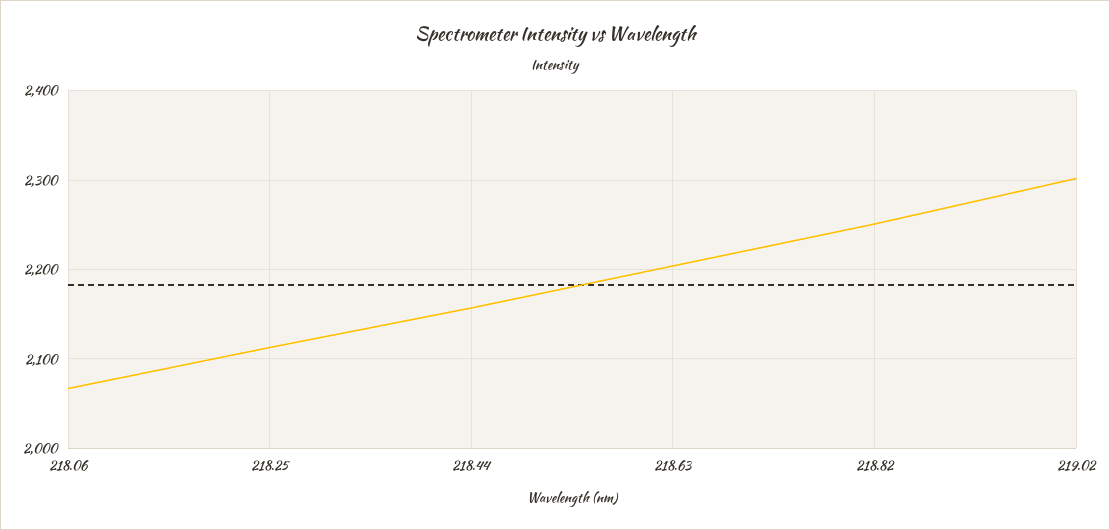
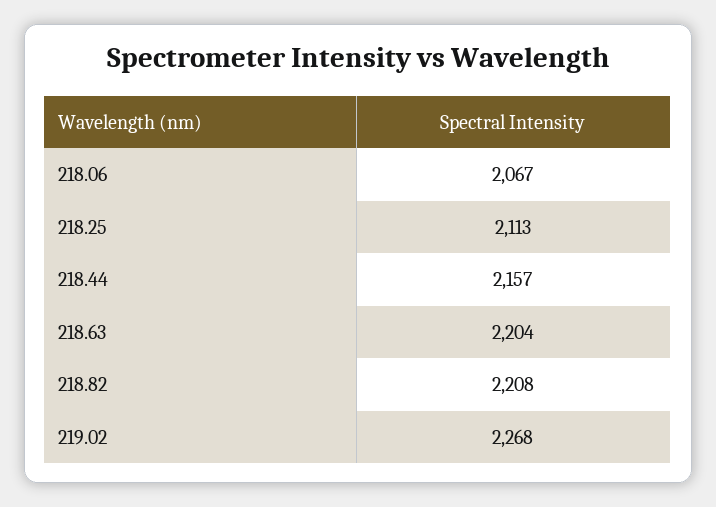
  {
    "218.06": 2067,
    "218.25": 2113,
    "218.44": 2157,
    "218.63": 2204,
-   "218.82": 2250,
+   "218.82": 2208,
-   "219.02": 2300
+   "219.02": 2268
  }

